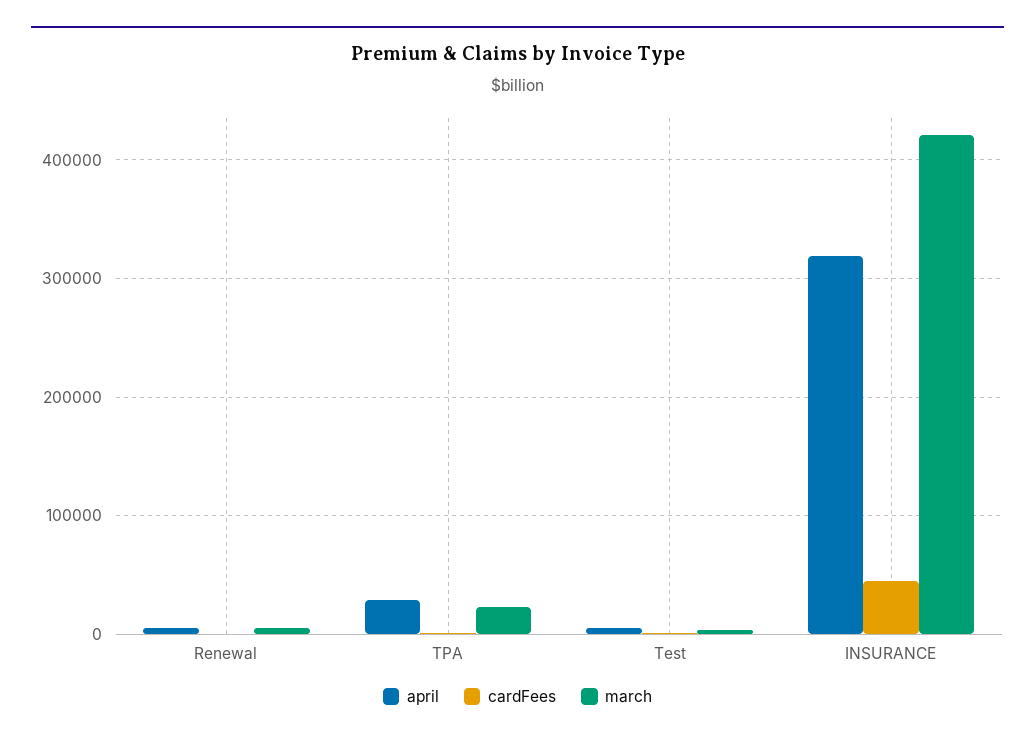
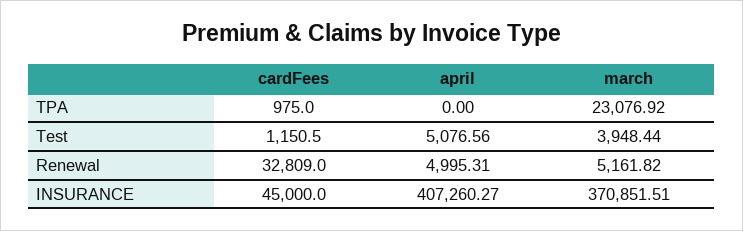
  {
    "april": {
      "Renewal": 4995.31,
-     "TPA": 30000,
+     "TPA": 0,
      "Test": 5076.56,
-     "INSURANCE": 320000
+     "INSURANCE": 407260.27
    },
    "cardFees": {
-     "Renewal": 0,
+     "Renewal": 32809,
      "TPA": 975,
      "Test": 1150.5,
      "INSURANCE": 45000
    },
    "march": {
      "Renewal": 5161.82,
      "TPA": 23076.92,
      "Test": 3948.44,
-     "INSURANCE": 420000
+     "INSURANCE": 370851.51
    }
  }

